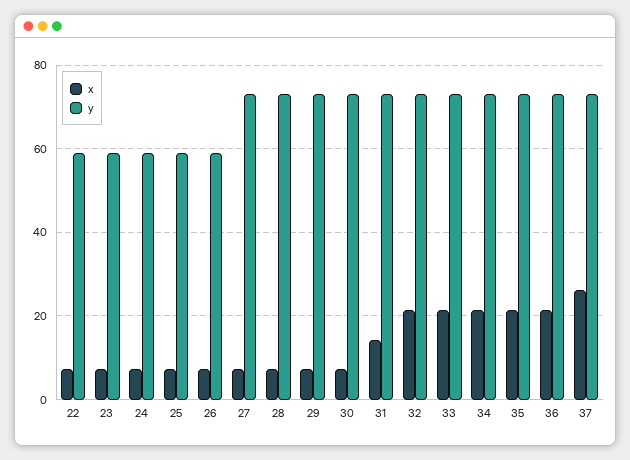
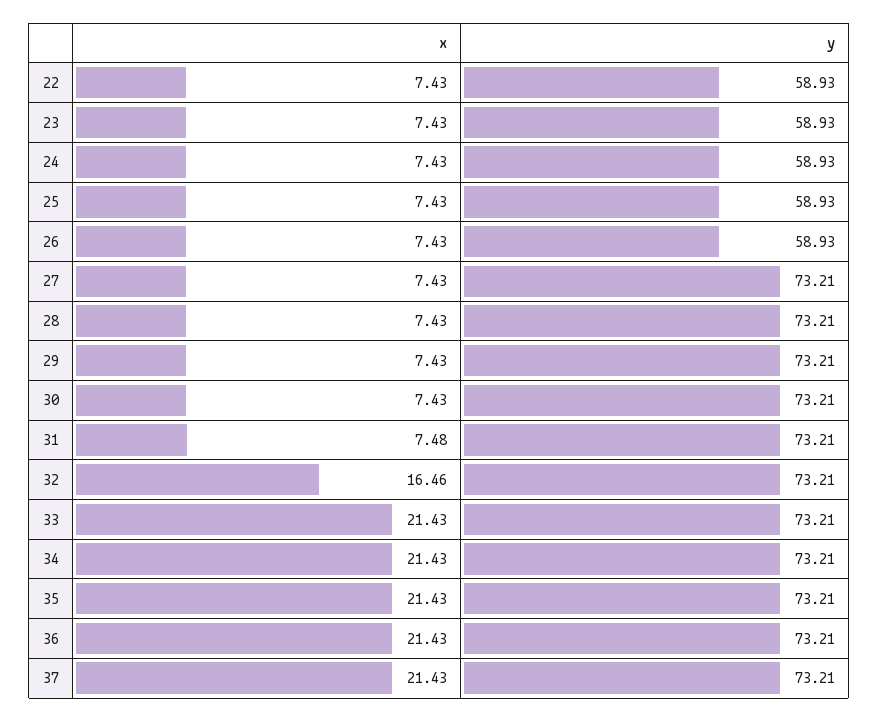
  {
    "x": {
      "22": 7.43,
      "23": 7.43,
      "24": 7.43,
      "25": 7.43,
      "26": 7.43,
      "27": 7.43,
      "28": 7.43,
      "29": 7.43,
      "30": 7.43,
-     "31": 14,
+     "31": 7.48,
-     "32": 22,
+     "32": 16.46,
      "33": 21.43,
      "34": 21.43,
      "35": 21.43,
      "36": 21.43,
-     "37": 26
+     "37": 21.43
    },
    "y": {
      "22": 58.93,
      "23": 58.93,
      "24": 58.93,
      "25": 58.93,
      "26": 58.93,
      "27": 73.21,
      "28": 73.21,
      "29": 73.21,
      "30": 73.21,
      "31": 73.21,
      "32": 73.21,
      "33": 73.21,
      "34": 73.21,
      "35": 73.21,
      "36": 73.21,
      "37": 73.21
    }
  }

